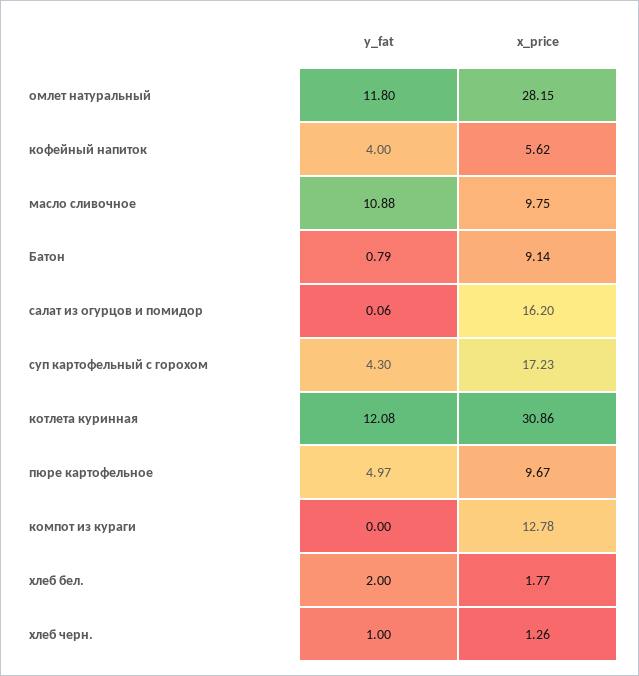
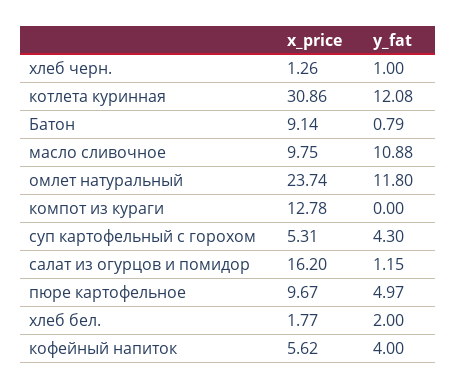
  {
    "y_fat": {
      "омлет натуральный": 11.8,
      "кофейный напиток": 4,
      "масло сливочное": 10.88,
      "Батон": 0.79,
-     "салат из огурцов и помидор": 0.06,
+     "салат из огурцов и помидор": 1.15,
      "суп картофельный с горохом": 4.3,
      "котлета куринная": 12.08,
      "пюре картофельное": 4.97,
      "компот из кураги": 0,
      "хлеб бел.": 2,
      "хлеб черн.": 1
    },
    "x_price": {
-     "омлет натуральный": 28.15,
+     "омлет натуральный": 23.74,
      "кофейный напиток": 5.62,
      "масло сливочное": 9.75,
      "Батон": 9.14,
      "салат из огурцов и помидор": 16.2,
-     "суп картофельный с горохом": 17.23,
+     "суп картофельный с горохом": 5.31,
      "котлета куринная": 30.86,
      "пюре картофельное": 9.67,
      "компот из кураги": 12.78,
      "хлеб бел.": 1.77,
      "хлеб черн.": 1.26
    }
  }

